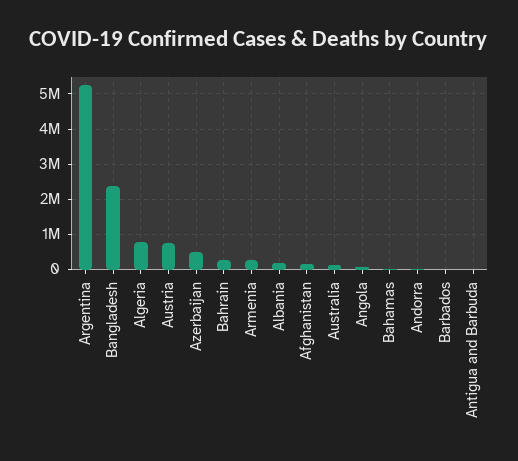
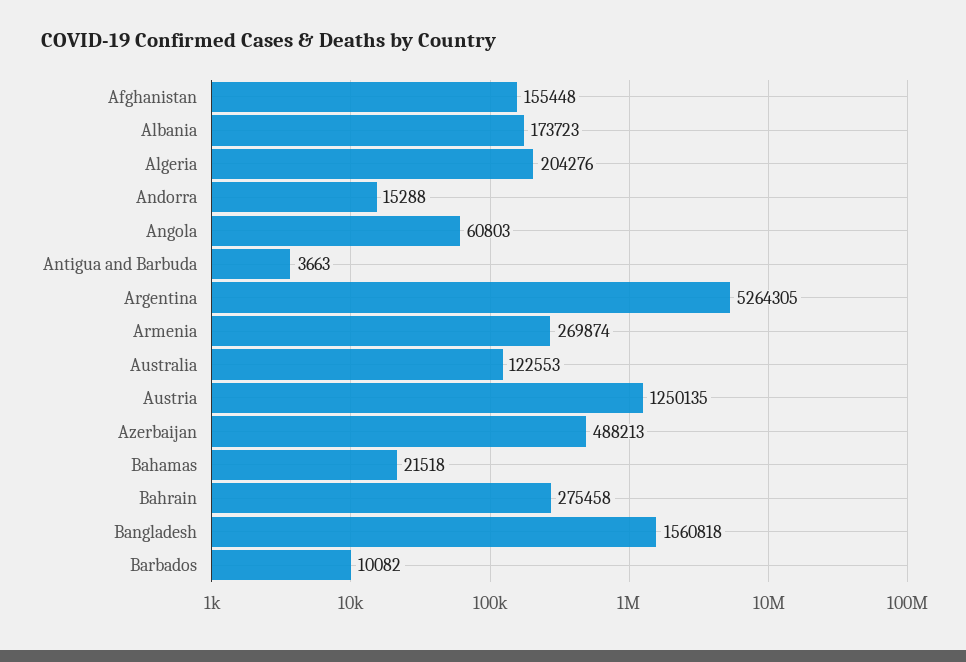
  {
    "Argentina": 5264305,
-   "Bangladesh": 2400000,
+   "Bangladesh": 1560818,
-   "Algeria": 800000,
+   "Algeria": 204276,
-   "Austria": 800000,
+   "Austria": 1250135,
    "Azerbaijan": 488213,
    "Bahrain": 275458,
    "Armenia": 269874,
    "Albania": 173723,
    "Afghanistan": 155448,
    "Australia": 122553,
    "Angola": 60803,
    "Bahamas": 21518,
    "Andorra": 15288,
    "Barbados": 10082,
    "Antigua and Barbuda": 3663
  }

